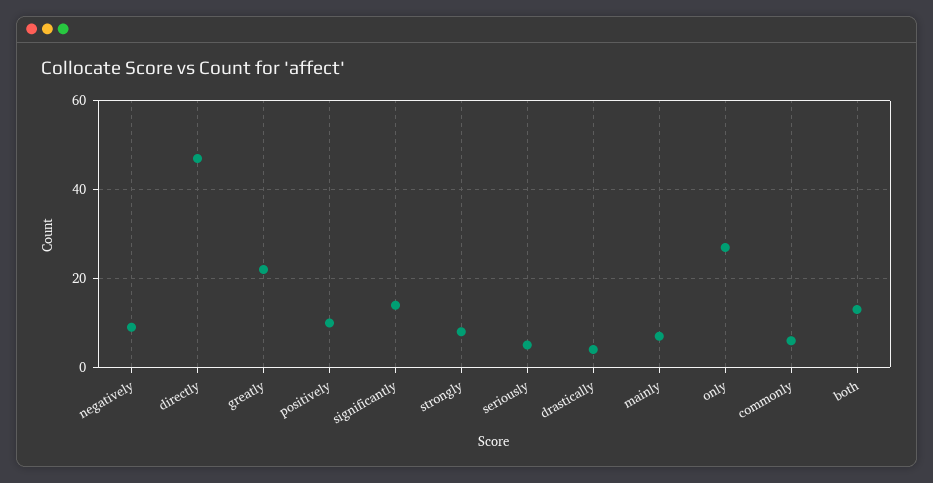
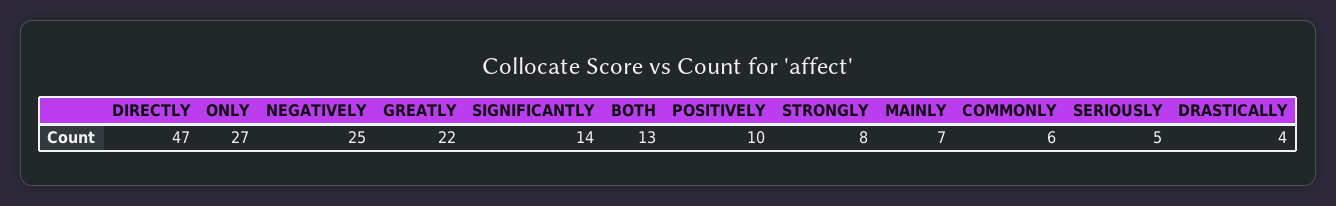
  {
-   "negatively": 10,
+   "negatively": 25,
    "directly": 47,
    "greatly": 22,
    "positively": 10,
    "significantly": 14,
    "strongly": 8,
    "seriously": 5,
    "drastically": 4,
    "mainly": 7,
    "only": 27,
    "commonly": 6,
    "both": 13
  }

